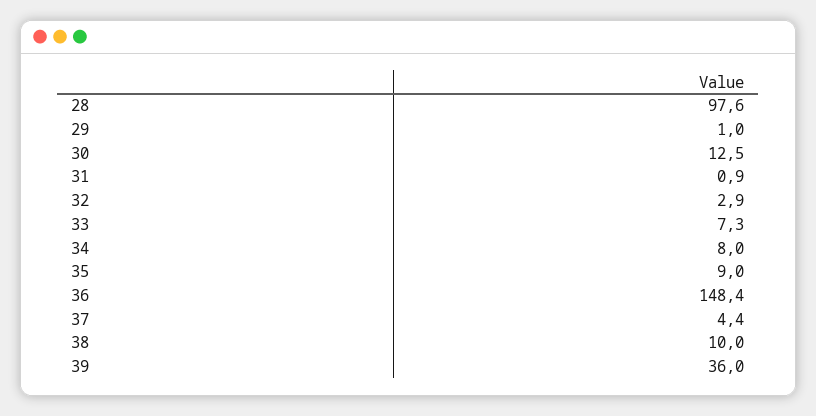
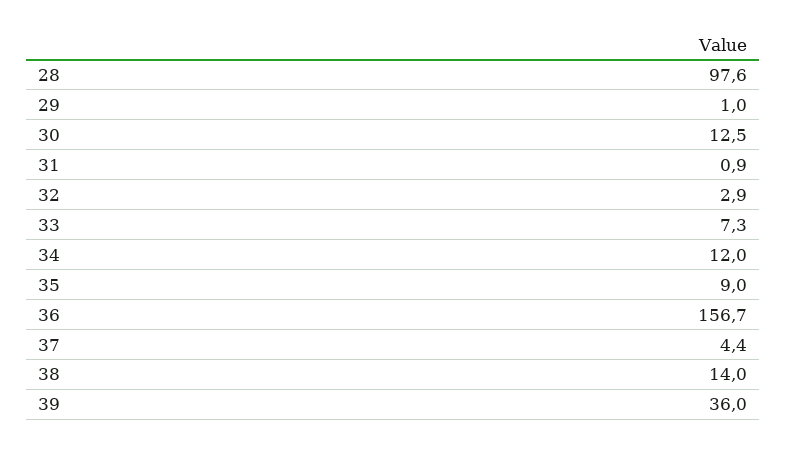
  {
    "28": 97.6,
    "29": 1,
    "30": 12.5,
    "31": 0.9,
    "32": 2.9,
    "33": 7.3,
-   "34": 8,
+   "34": 12,
    "35": 9,
-   "36": 148.4,
+   "36": 156.7,
    "37": 4.4,
-   "38": 10,
+   "38": 14,
    "39": 36
  }

